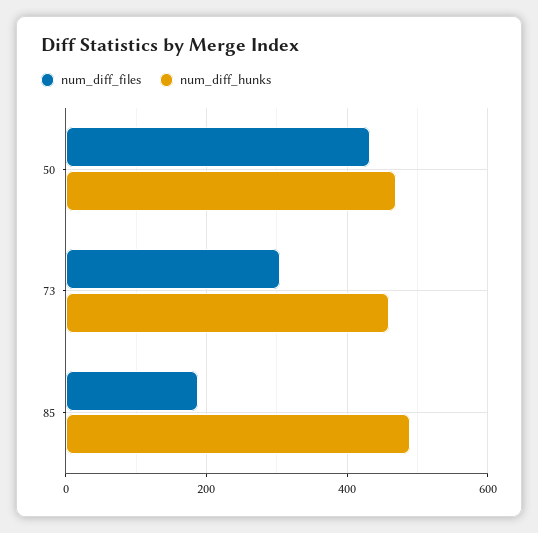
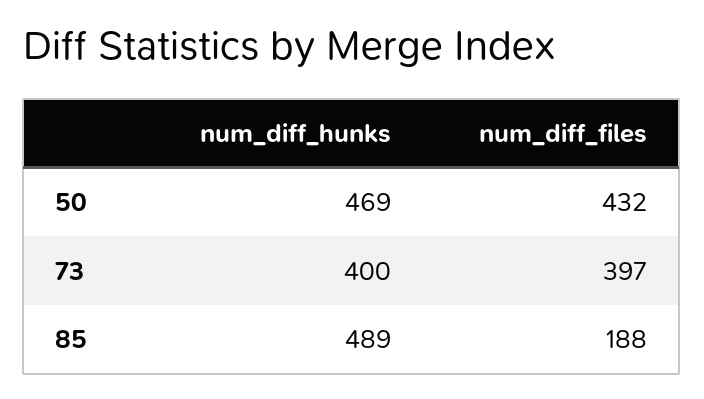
  {
    "num_diff_files": {
      "50": 432,
-     "73": 300,
+     "73": 397,
      "85": 188
    },
    "num_diff_hunks": {
      "50": 469,
-     "73": 460,
+     "73": 400,
      "85": 489
    }
  }

